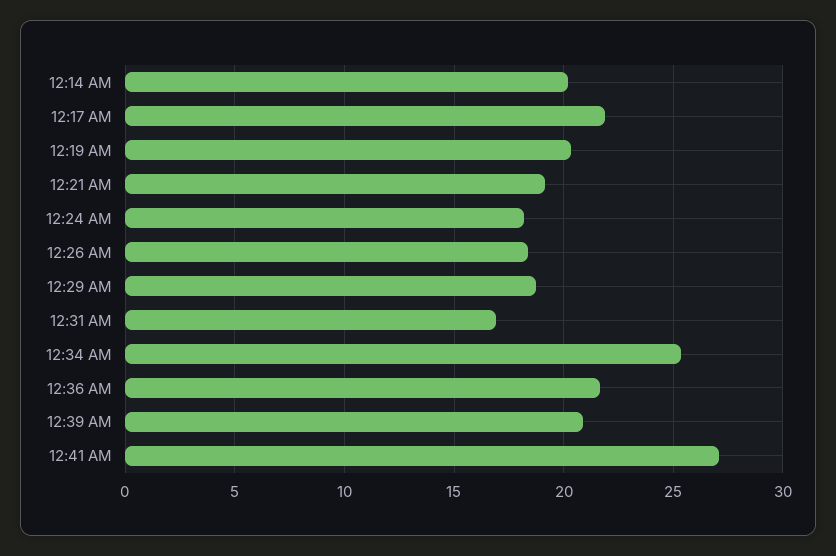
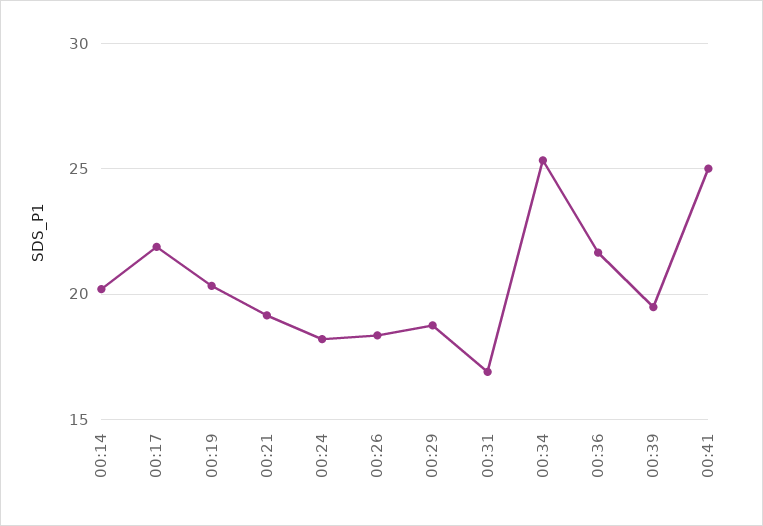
  {
    "12:14 AM": 20,
    "12:17 AM": 22,
    "12:19 AM": 20.5,
    "12:21 AM": 19,
    "12:24 AM": 18,
    "12:26 AM": 18.5,
    "12:29 AM": 19,
    "12:31 AM": 17,
    "12:34 AM": 25.5,
    "12:36 AM": 21.5,
-   "12:39 AM": 21,
+   "12:39 AM": 19.5,
-   "12:41 AM": 27
+   "12:41 AM": 25
  }

